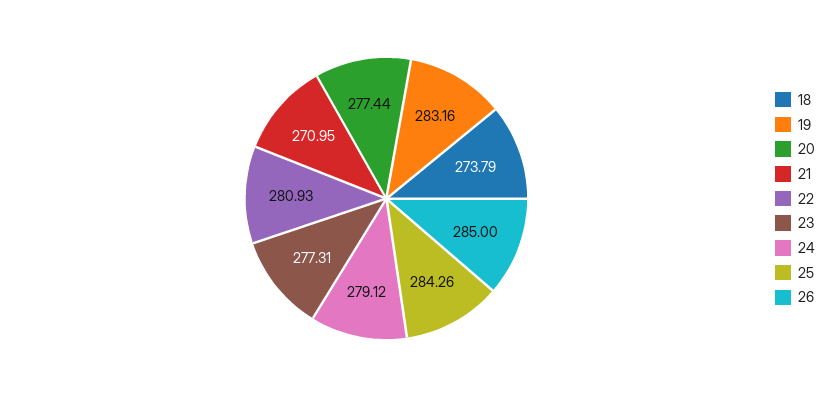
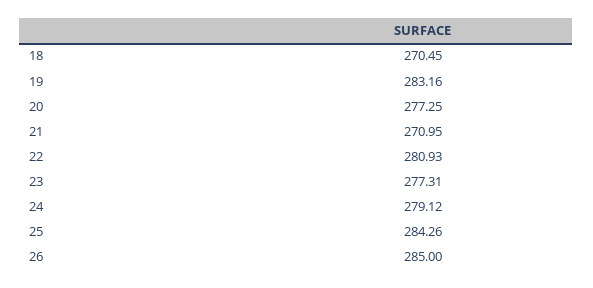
  {
-   "18": 273.79,
+   "18": 270.45,
    "19": 283.16,
-   "20": 277.44,
+   "20": 277.25,
    "21": 270.95,
    "22": 280.93,
    "23": 277.31,
    "24": 279.12,
    "25": 284.26,
    "26": 285
  }

